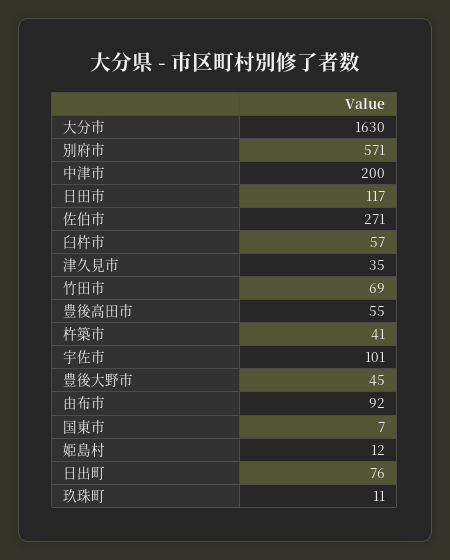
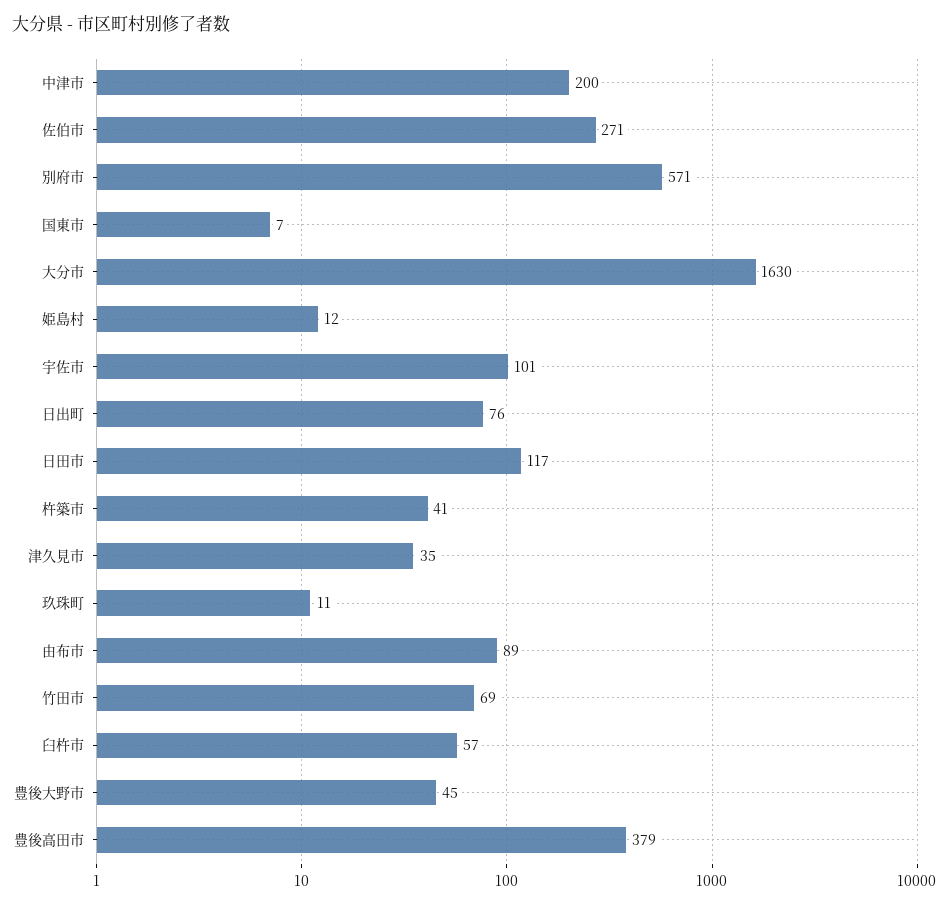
  {
    "大分市": 1630,
    "別府市": 571,
    "中津市": 200,
    "日田市": 117,
    "佐伯市": 271,
    "臼杵市": 57,
    "津久見市": 35,
    "竹田市": 69,
-   "豊後高田市": 55,
+   "豊後高田市": 379,
    "杵築市": 41,
    "宇佐市": 101,
    "豊後大野市": 45,
-   "由布市": 92,
+   "由布市": 89,
    "国東市": 7,
    "姫島村": 12,
    "日出町": 76,
    "玖珠町": 11
  }

